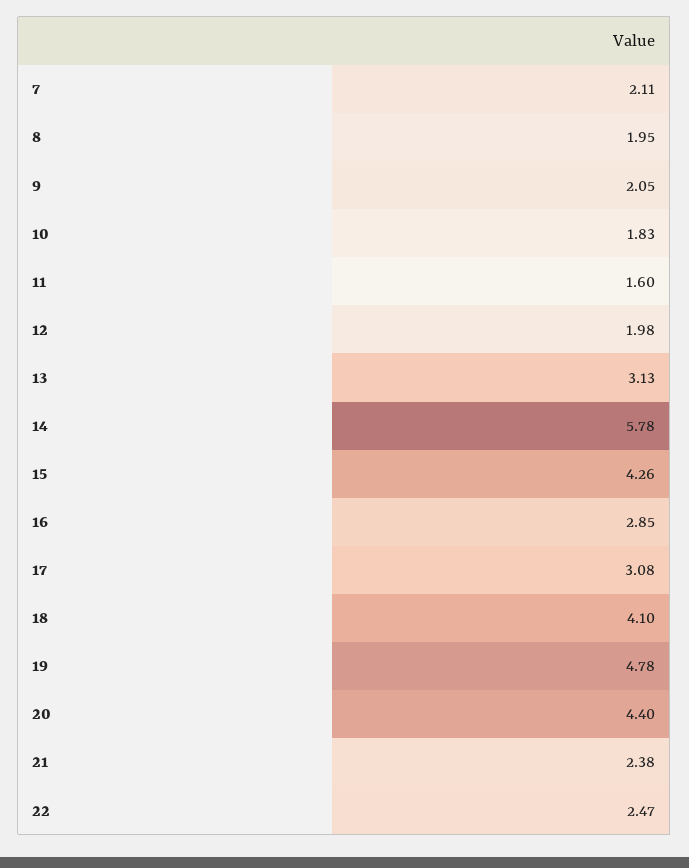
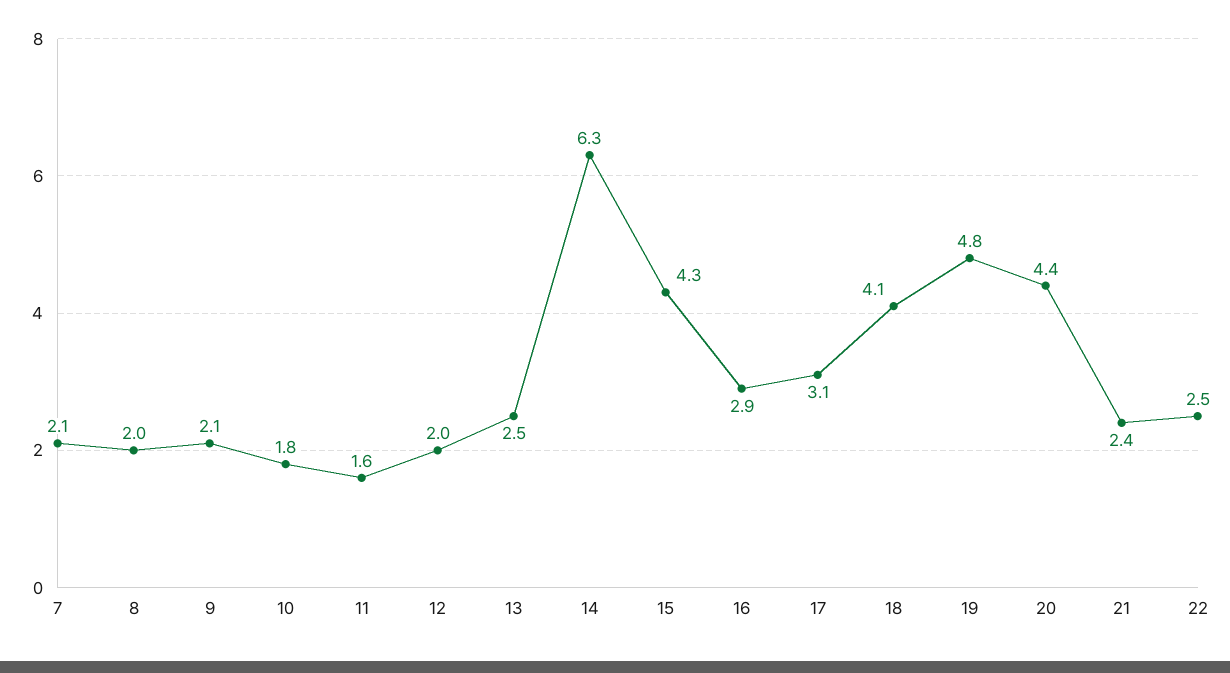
  {
    "7": 2.11,
    "8": 1.95,
    "9": 2.05,
    "10": 1.83,
    "11": 1.6,
    "12": 1.98,
-   "13": 3.13,
+   "13": 2.5,
-   "14": 5.78,
+   "14": 6.3,
    "15": 4.26,
    "16": 2.85,
    "17": 3.08,
    "18": 4.1,
    "19": 4.78,
    "20": 4.4,
    "21": 2.38,
    "22": 2.47
  }

